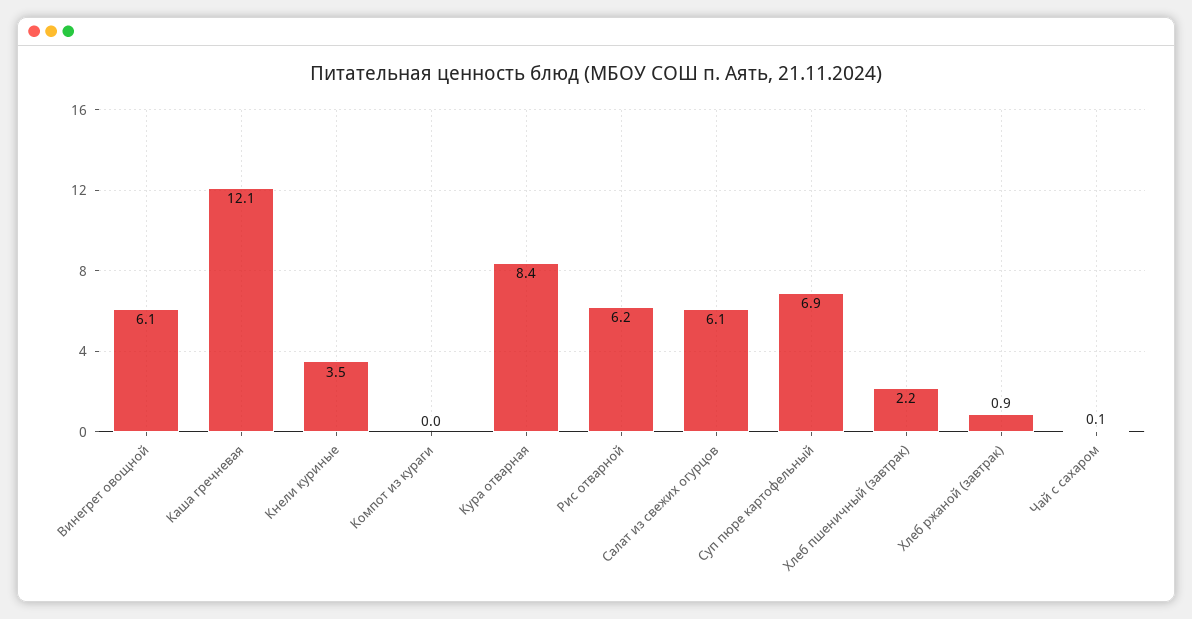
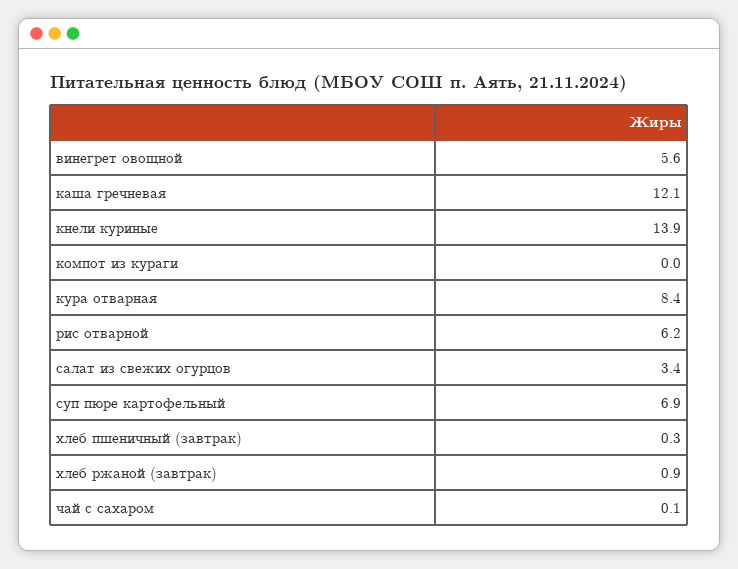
  {
-   "Винегрет овощной": 6.1,
+   "Винегрет овощной": 5.6,
    "Каша гречневая": 12.1,
-   "Кнели куриные": 3.5,
+   "Кнели куриные": 13.9,
    "Компот из кураги": 0,
    "Кура отварная": 8.4,
    "Рис отварной": 6.2,
-   "Салат из свежих огурцов": 6.1,
+   "Салат из свежих огурцов": 3.4,
    "Суп пюре картофельный": 6.9,
-   "Хлеб пшеничный (завтрак)": 2.2,
+   "Хлеб пшеничный (завтрак)": 0.3,
    "Хлеб ржаной (завтрак)": 0.9,
    "Чай с сахаром": 0.1
  }

